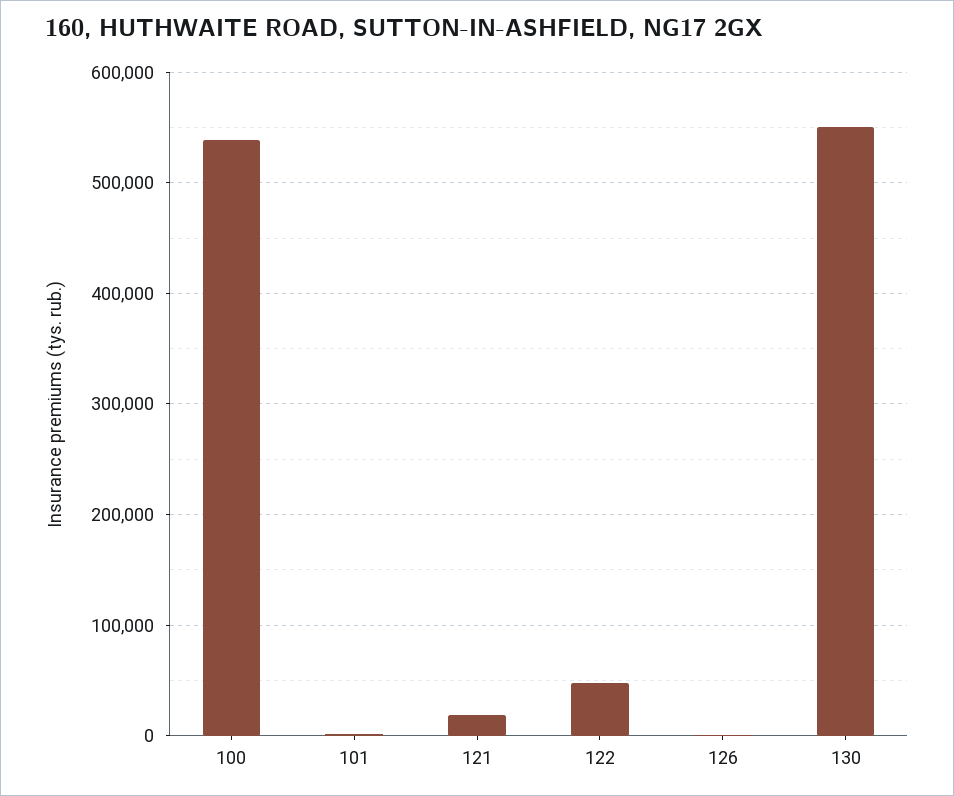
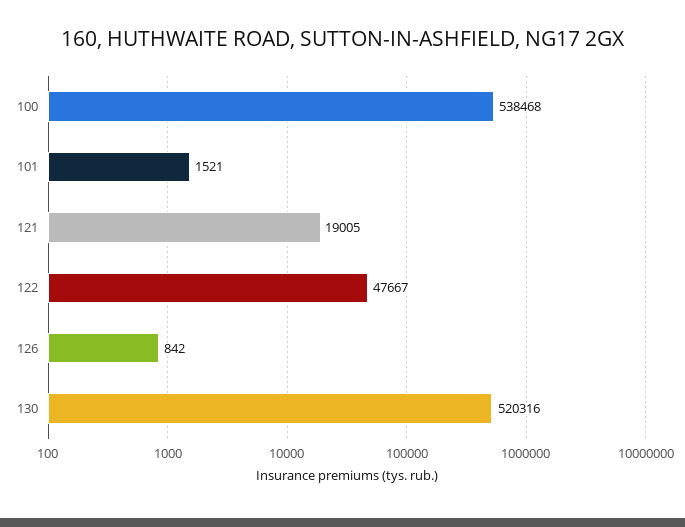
  {
    "100": 538468,
    "101": 1521,
    "121": 19005,
    "122": 47667,
    "126": 842,
-   "130": 550000
+   "130": 520316
  }

